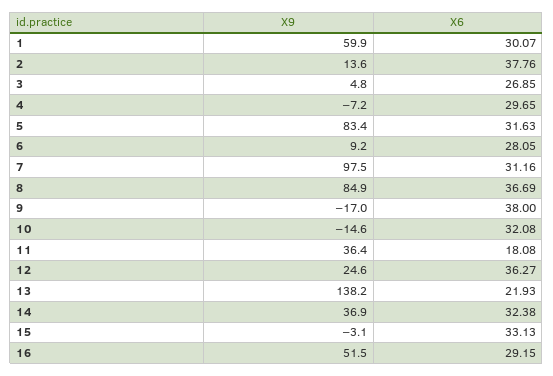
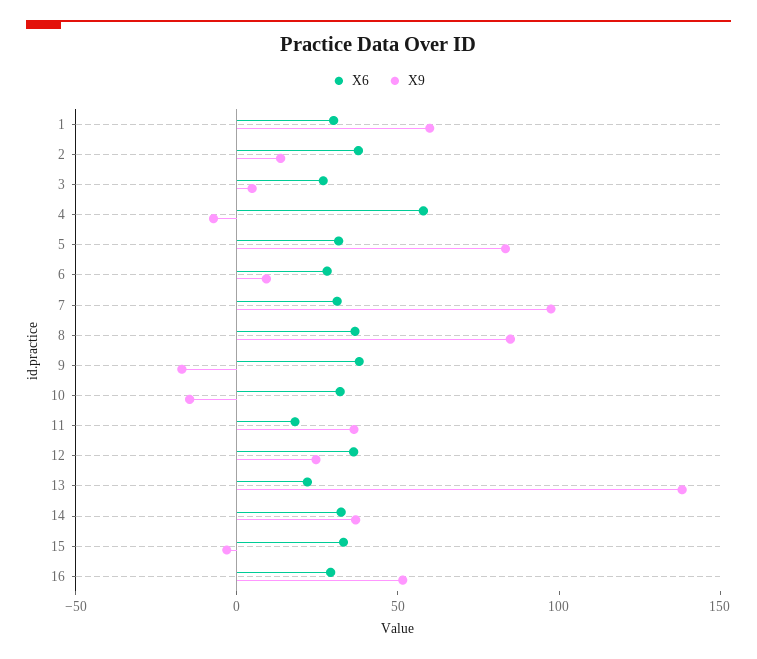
  {
    "X9": {
      "1": 59.9,
      "2": 13.6,
      "3": 4.8,
      "4": -7.2,
      "5": 83.4,
      "6": 9.2,
      "7": 97.5,
      "8": 84.9,
      "9": -17,
      "10": -14.6,
      "11": 36.4,
      "12": 24.6,
      "13": 138.2,
      "14": 36.9,
      "15": -3.1,
      "16": 51.5
    },
    "X6": {
      "1": 30.07,
      "2": 37.76,
      "3": 26.85,
-     "4": 29.65,
+     "4": 60,
      "5": 31.63,
      "6": 28.05,
      "7": 31.16,
      "8": 36.69,
      "9": 38,
      "10": 32.08,
      "11": 18.08,
      "12": 36.27,
      "13": 21.93,
      "14": 32.38,
      "15": 33.13,
      "16": 29.15
    }
  }

